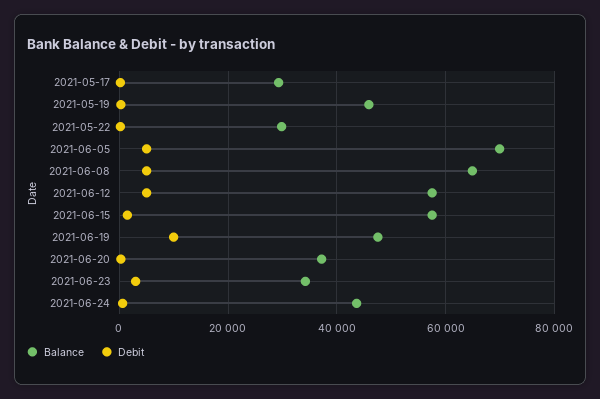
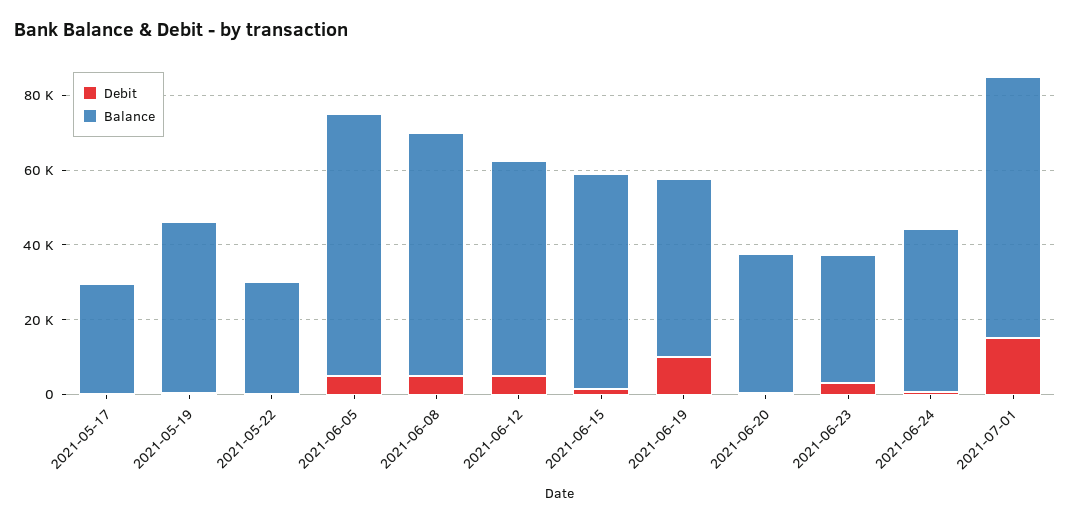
  {
    "Balance": {
      "2021-05-17": 30000,
      "2021-05-19": 46000,
      "2021-05-22": 30000,
      "2021-06-05": 70000,
      "2021-06-08": 64000,
      "2021-06-12": 58000,
      "2021-06-15": 58000,
      "2021-06-19": 48000,
      "2021-06-20": 38000,
      "2021-06-23": 34000,
-     "2021-06-24": 44000
+     "2021-06-24": 44000,
+     "2021-07-01": 70000
    },
    "Debit": {
      "2021-05-17": 0,
      "2021-05-19": 0,
      "2021-05-22": 0,
      "2021-06-05": 6000,
      "2021-06-08": 6000,
      "2021-06-12": 6000,
      "2021-06-15": 2000,
      "2021-06-19": 10000,
      "2021-06-20": 0,
      "2021-06-23": 4000,
-     "2021-06-24": 0
+     "2021-06-24": 0,
+     "2021-07-01": 15000
    }
  }

